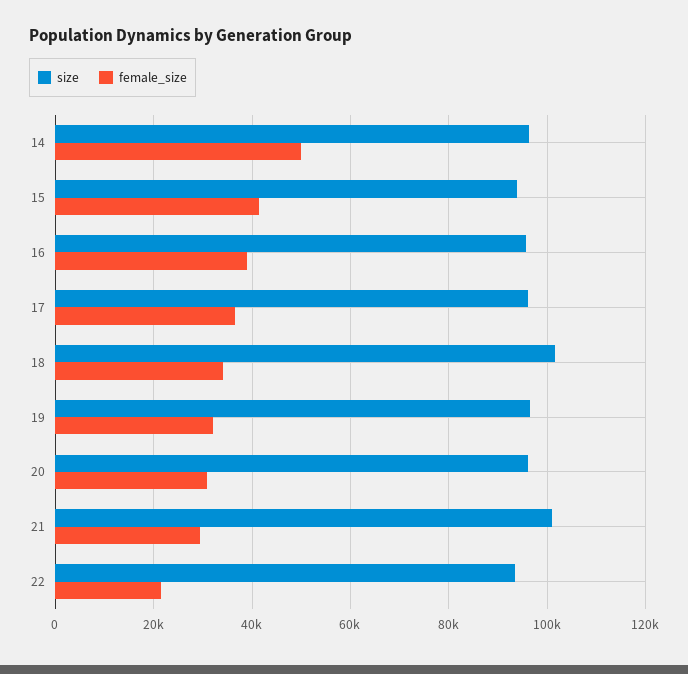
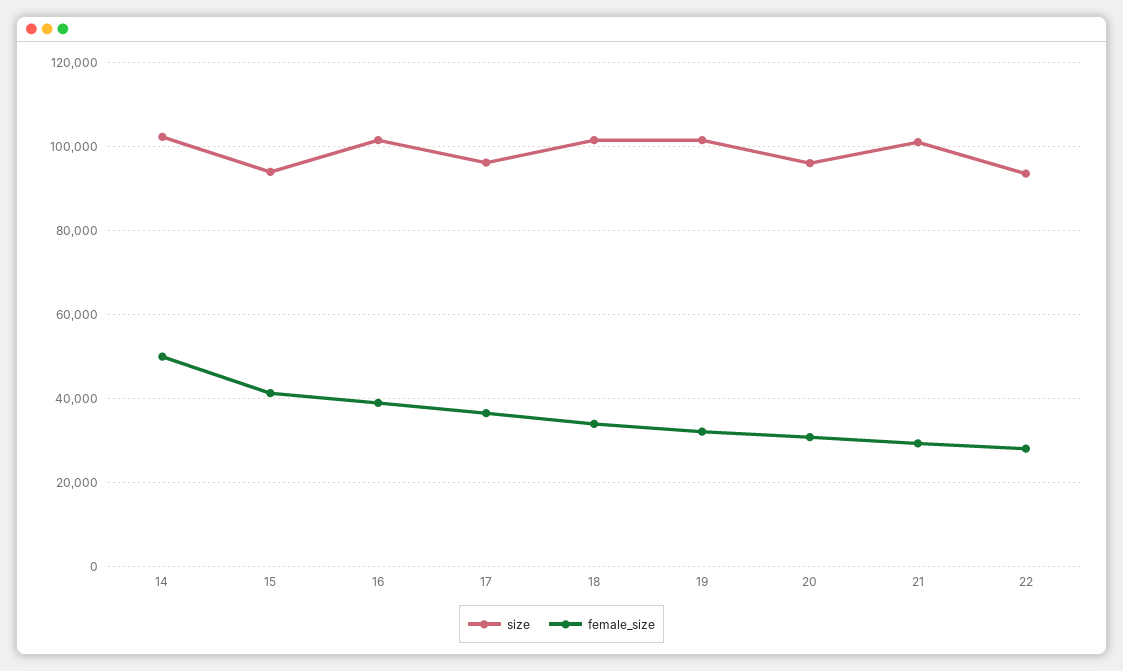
  {
    "size": {
-     "14": 96000,
+     "14": 102000,
      "15": 94000,
-     "16": 96000,
+     "16": 102000,
      "17": 96000,
      "18": 102000,
-     "19": 96000,
+     "19": 102000,
      "20": 96000,
      "21": 102000,
      "22": 94000
    },
    "female_size": {
      "14": 50000,
      "15": 42000,
      "16": 38000,
      "17": 36000,
      "18": 34000,
      "19": 32000,
      "20": 30000,
      "21": 30000,
-     "22": 22000
+     "22": 28000
    }
  }

